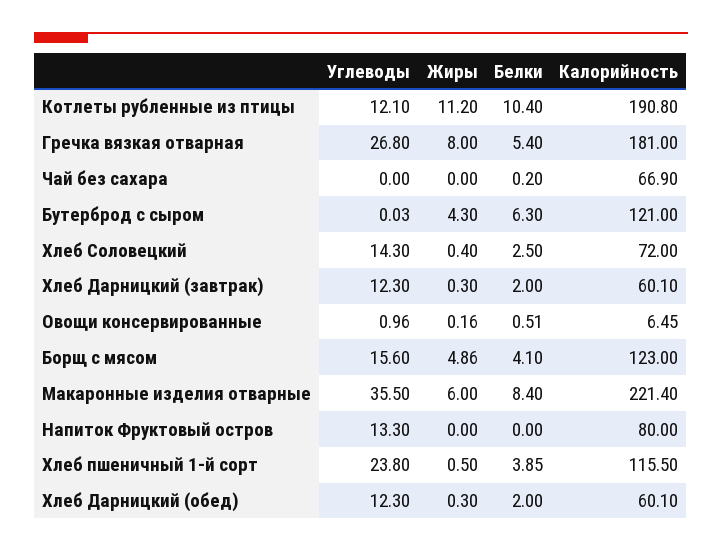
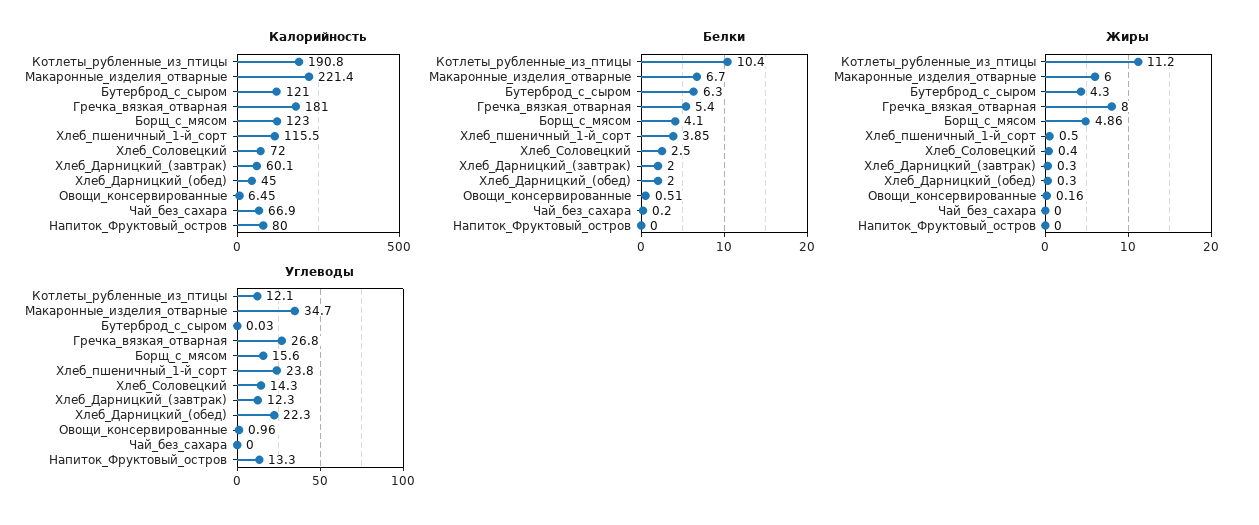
  {
    "Углеводы": {
      "Котлеты рубленные из птицы": 12.1,
      "Гречка вязкая отварная": 26.8,
      "Чай без сахара": 0,
      "Бутерброд с сыром": 0.03,
      "Хлеб Соловецкий": 14.3,
      "Хлеб Дарницкий (завтрак)": 12.3,
      "Овощи консервированные": 0.96,
      "Борщ с мясом": 15.6,
-     "Макаронные изделия отварные": 35.5,
+     "Макаронные изделия отварные": 34.7,
      "Напиток Фруктовый остров": 13.3,
      "Хлеб пшеничный 1-й сорт": 23.8,
-     "Хлеб Дарницкий (обед)": 12.3
+     "Хлеб Дарницкий (обед)": 22.3
    },
    "Жиры": {
      "Котлеты рубленные из птицы": 11.2,
      "Гречка вязкая отварная": 8,
      "Чай без сахара": 0,
      "Бутерброд с сыром": 4.3,
      "Хлеб Соловецкий": 0.4,
      "Хлеб Дарницкий (завтрак)": 0.3,
      "Овощи консервированные": 0.16,
      "Борщ с мясом": 4.86,
      "Макаронные изделия отварные": 6,
      "Напиток Фруктовый остров": 0,
      "Хлеб пшеничный 1-й сорт": 0.5,
      "Хлеб Дарницкий (обед)": 0.3
    },
    "Белки": {
      "Котлеты рубленные из птицы": 10.4,
      "Гречка вязкая отварная": 5.4,
      "Чай без сахара": 0.2,
      "Бутерброд с сыром": 6.3,
      "Хлеб Соловецкий": 2.5,
      "Хлеб Дарницкий (завтрак)": 2,
      "Овощи консервированные": 0.51,
      "Борщ с мясом": 4.1,
-     "Макаронные изделия отварные": 8.4,
+     "Макаронные изделия отварные": 6.7,
      "Напиток Фруктовый остров": 0,
      "Хлеб пшеничный 1-й сорт": 3.85,
      "Хлеб Дарницкий (обед)": 2
    },
    "Калорийность": {
      "Котлеты рубленные из птицы": 190.8,
      "Гречка вязкая отварная": 181,
      "Чай без сахара": 66.9,
      "Бутерброд с сыром": 121,
      "Хлеб Соловецкий": 72,
      "Хлеб Дарницкий (завтрак)": 60.1,
      "Овощи консервированные": 6.45,
      "Борщ с мясом": 123,
      "Макаронные изделия отварные": 221.4,
      "Напиток Фруктовый остров": 80,
      "Хлеб пшеничный 1-й сорт": 115.5,
-     "Хлеб Дарницкий (обед)": 60.1
+     "Хлеб Дарницкий (обед)": 45
    }
  }

